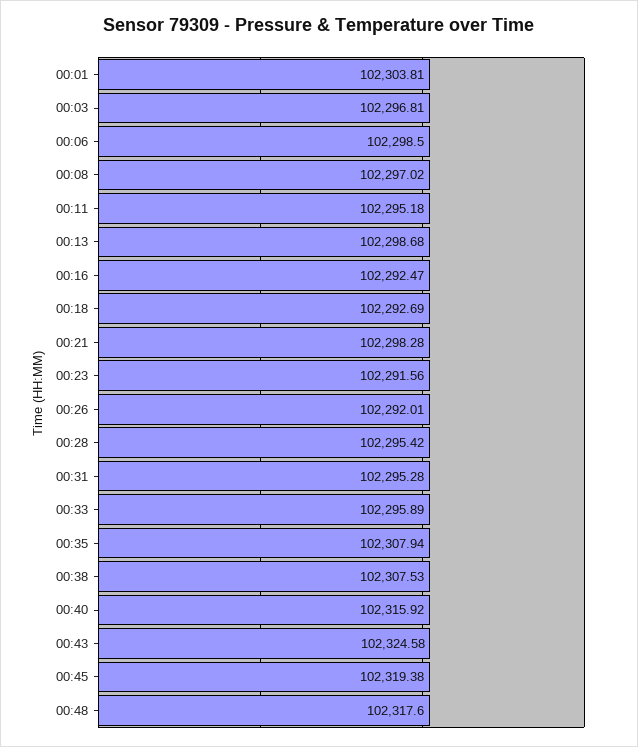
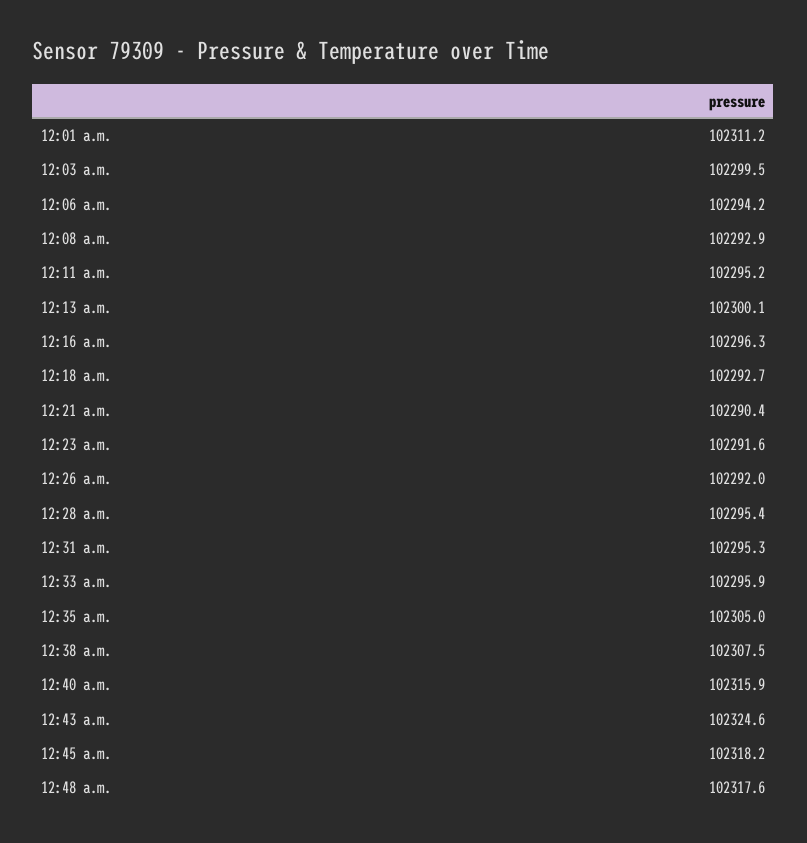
  {
-   "00:01": 102303.81,
+   "00:01": 102311.2,
-   "00:03": 102296.81,
+   "00:03": 102299.5,
-   "00:06": 102298.5,
+   "00:06": 102294.2,
-   "00:08": 102297.02,
+   "00:08": 102292.9,
    "00:11": 102295.18,
-   "00:13": 102298.68,
+   "00:13": 102300.1,
-   "00:16": 102292.47,
+   "00:16": 102296.3,
    "00:18": 102292.69,
-   "00:21": 102298.28,
+   "00:21": 102290.4,
    "00:23": 102291.56,
    "00:26": 102292.01,
    "00:28": 102295.42,
    "00:31": 102295.28,
    "00:33": 102295.89,
-   "00:35": 102307.94,
+   "00:35": 102305,
    "00:38": 102307.53,
    "00:40": 102315.92,
    "00:43": 102324.58,
-   "00:45": 102319.38,
+   "00:45": 102318.2,
    "00:48": 102317.6
  }

